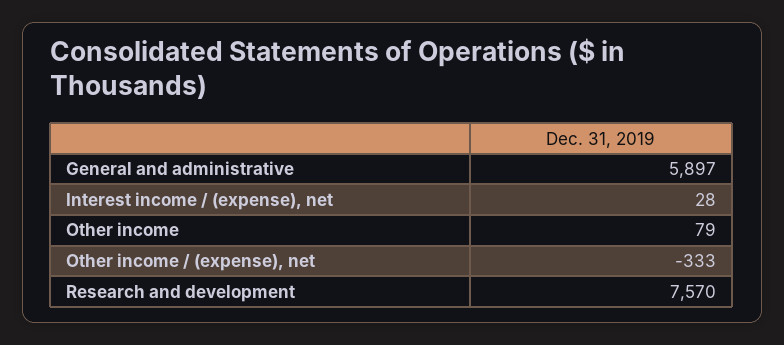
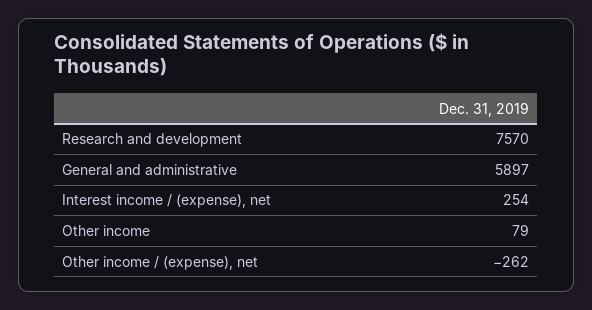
  {
    "General and administrative": 5897,
-   "Interest income / (expense), net": 28,
+   "Interest income / (expense), net": 254,
    "Other income": 79,
-   "Other income / (expense), net": -333,
+   "Other income / (expense), net": -262,
    "Research and development": 7570
  }

